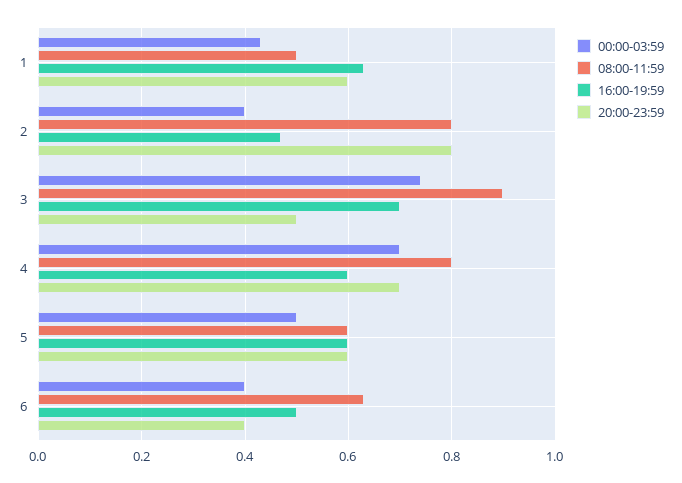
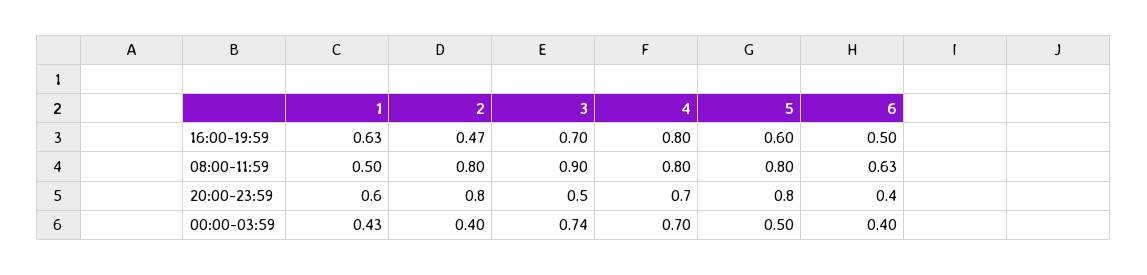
  {
    "00:00-03:59": {
      "1": 0.43,
      "2": 0.4,
      "3": 0.74,
      "4": 0.7,
      "5": 0.5,
      "6": 0.4
    },
    "08:00-11:59": {
      "1": 0.5,
      "2": 0.8,
      "3": 0.9,
      "4": 0.8,
-     "5": 0.6,
+     "5": 0.8,
      "6": 0.63
    },
    "16:00-19:59": {
      "1": 0.63,
      "2": 0.47,
      "3": 0.7,
-     "4": 0.6,
+     "4": 0.8,
      "5": 0.6,
      "6": 0.5
    },
    "20:00-23:59": {
      "1": 0.6,
      "2": 0.8,
      "3": 0.5,
      "4": 0.7,
-     "5": 0.6,
+     "5": 0.8,
      "6": 0.4
    }
  }

